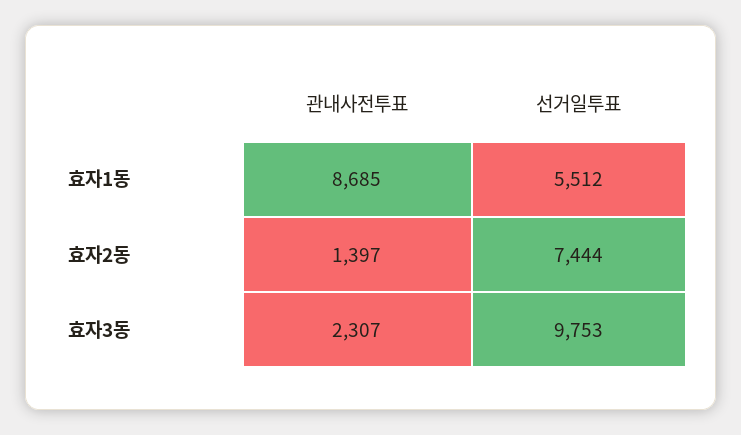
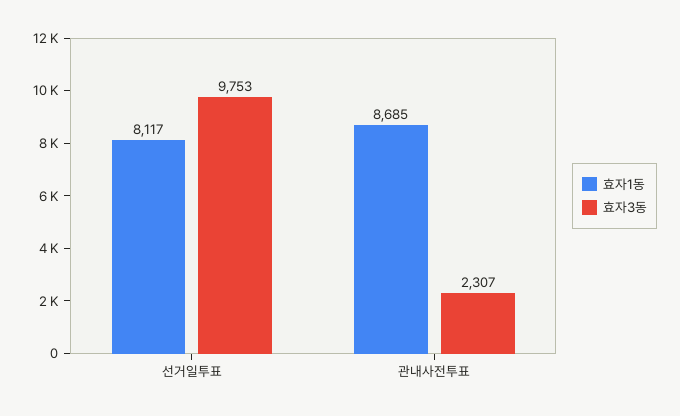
  {
    "효자1동": {
      "관내사전투표": 8685,
-     "선거일투표": 5512
+     "선거일투표": 8117
    },
-   "효자2동": {
-     "관내사전투표": 1397,
-     "선거일투표": 7444
-   },
    "효자3동": {
      "관내사전투표": 2307,
      "선거일투표": 9753
    }
  }

